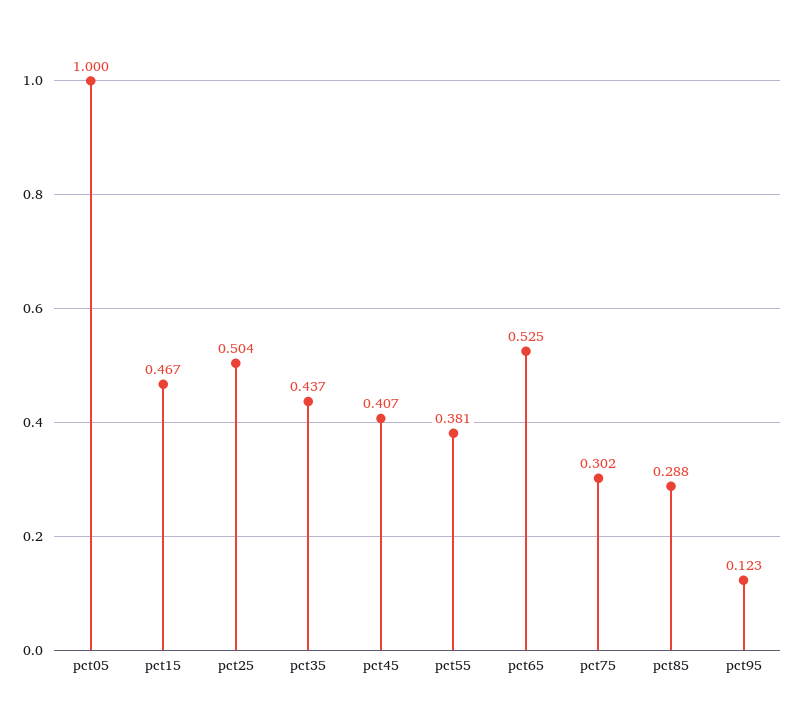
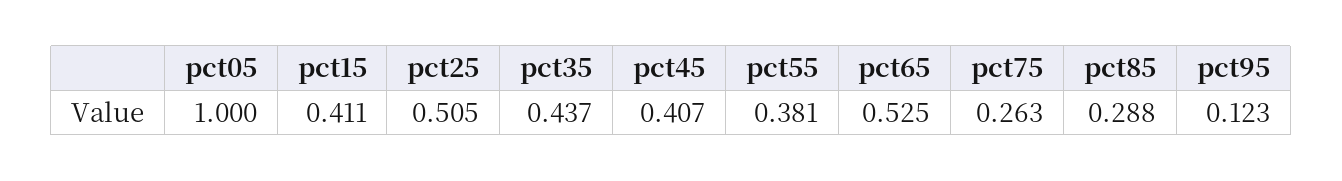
  {
    "pct05": 1,
-   "pct15": 0.467,
+   "pct15": 0.411,
-   "pct25": 0.504,
+   "pct25": 0.505,
    "pct35": 0.437,
    "pct45": 0.407,
    "pct55": 0.381,
    "pct65": 0.525,
-   "pct75": 0.302,
+   "pct75": 0.263,
    "pct85": 0.288,
    "pct95": 0.123
  }

